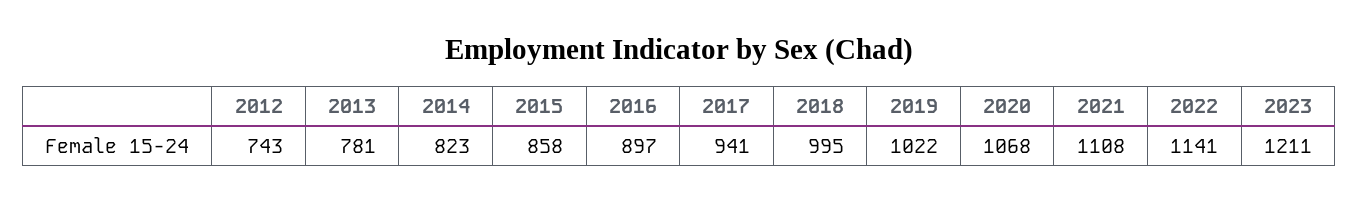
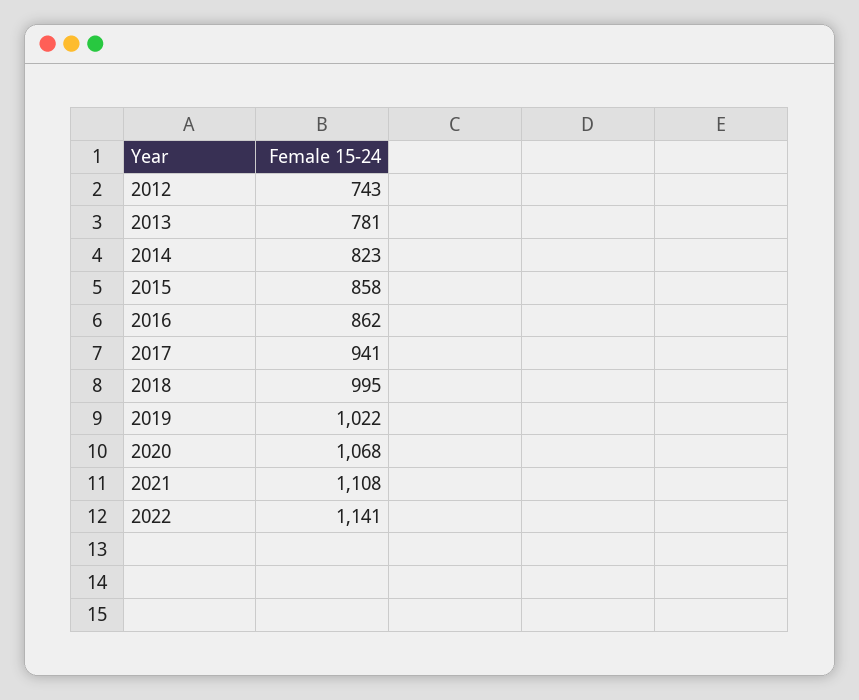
  {
    "2012": 743,
    "2013": 781,
    "2014": 823,
    "2015": 858,
-   "2016": 897,
+   "2016": 862,
    "2017": 941,
    "2018": 995,
    "2019": 1022,
    "2020": 1068,
    "2021": 1108,
-   "2022": 1141,
+   "2022": 1141
-   "2023": 1211
  }

